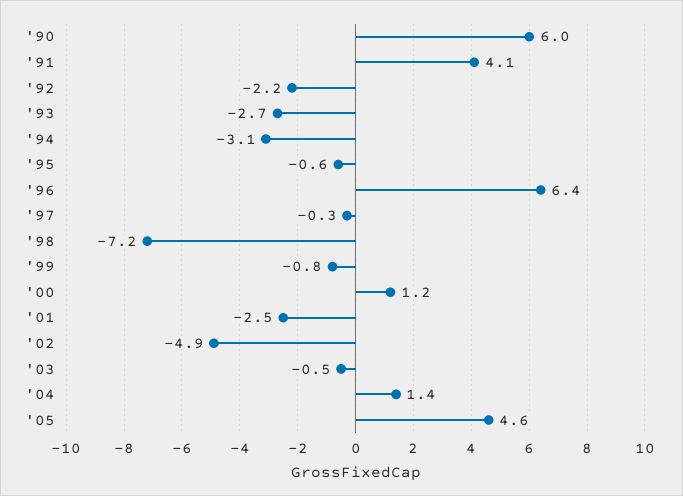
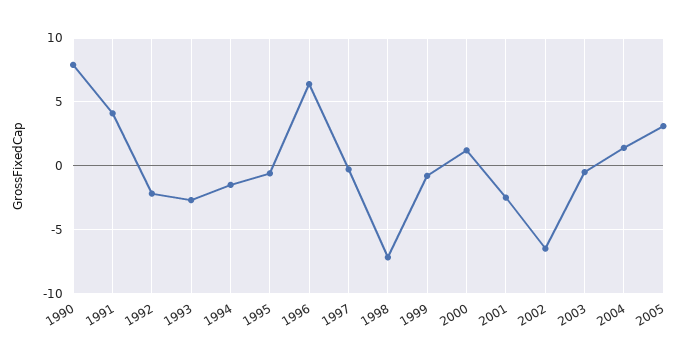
  {
-   "'90": 6,
+   "'90": 8,
    "'91": 4.1,
    "'92": -2.2,
    "'93": -2.7,
-   "'94": -3.1,
+   "'94": -1.5,
    "'95": -0.6,
    "'96": 6.4,
    "'97": -0.3,
    "'98": -7.2,
    "'99": -0.8,
    "'00": 1.2,
    "'01": -2.5,
-   "'02": -4.9,
+   "'02": -6.5,
    "'03": -0.5,
    "'04": 1.4,
-   "'05": 4.6
+   "'05": 3
  }

